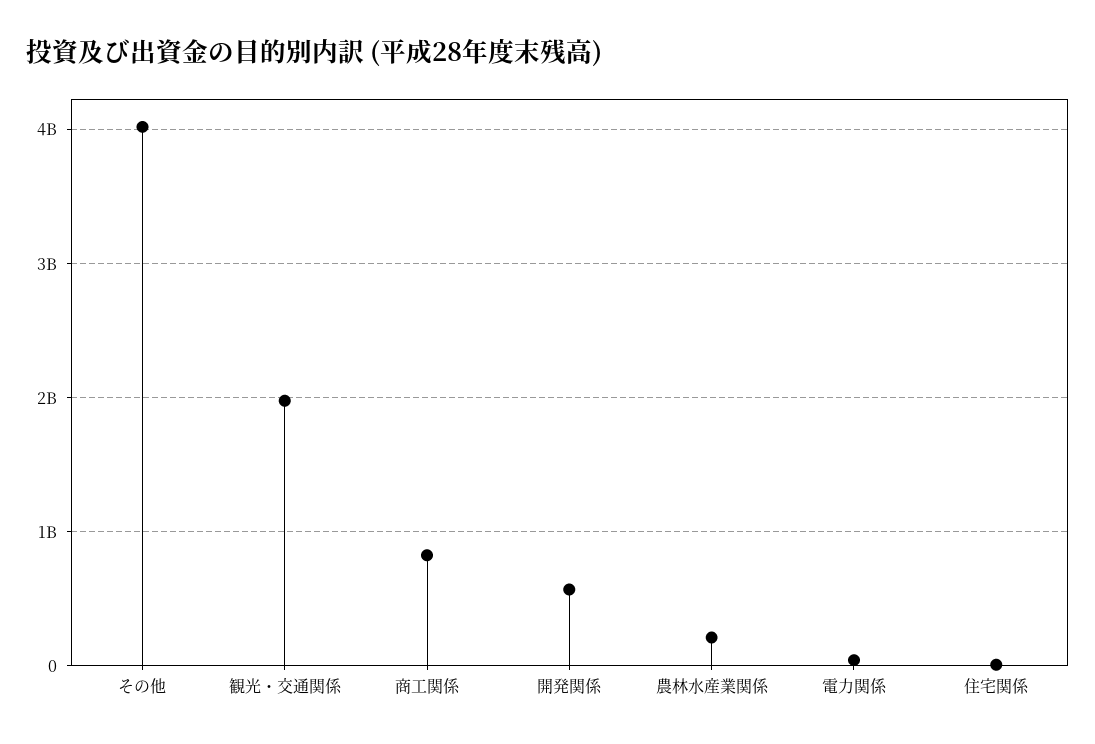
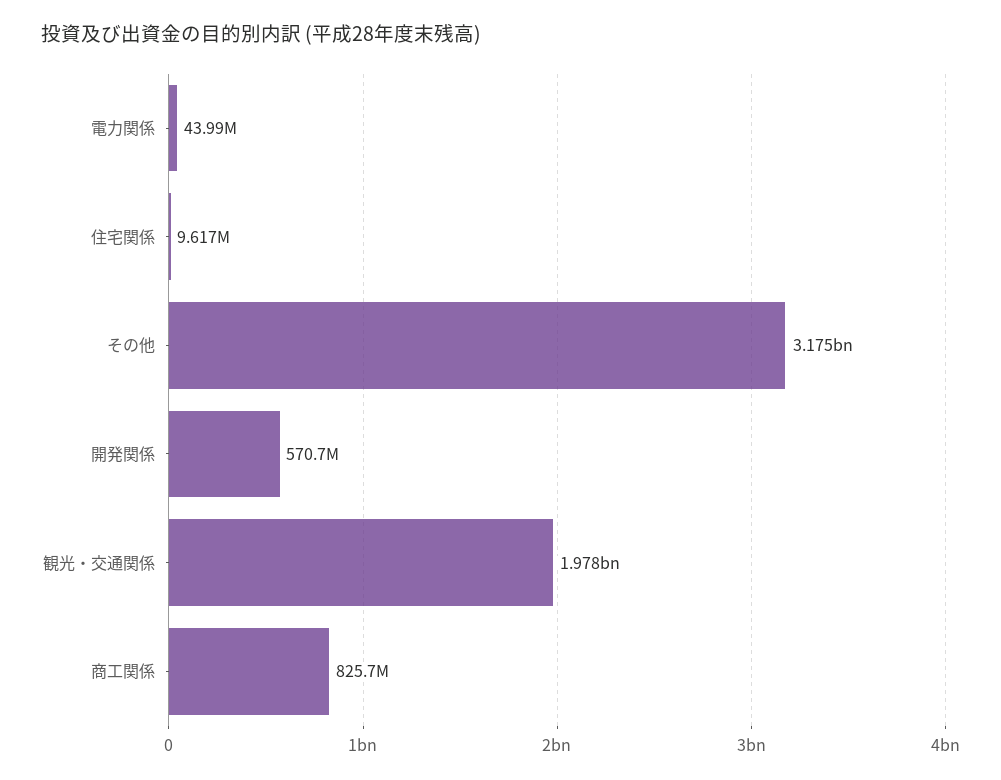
  {
-   "その他": 4000000000,
+   "その他": 3175000000,
    "観光・交通関係": 1978000000,
    "商工関係": 825700000,
    "開発関係": 570700000,
-   "農林水産業関係": 200000000,
    "電力関係": 43990000,
    "住宅関係": 9617000
  }

